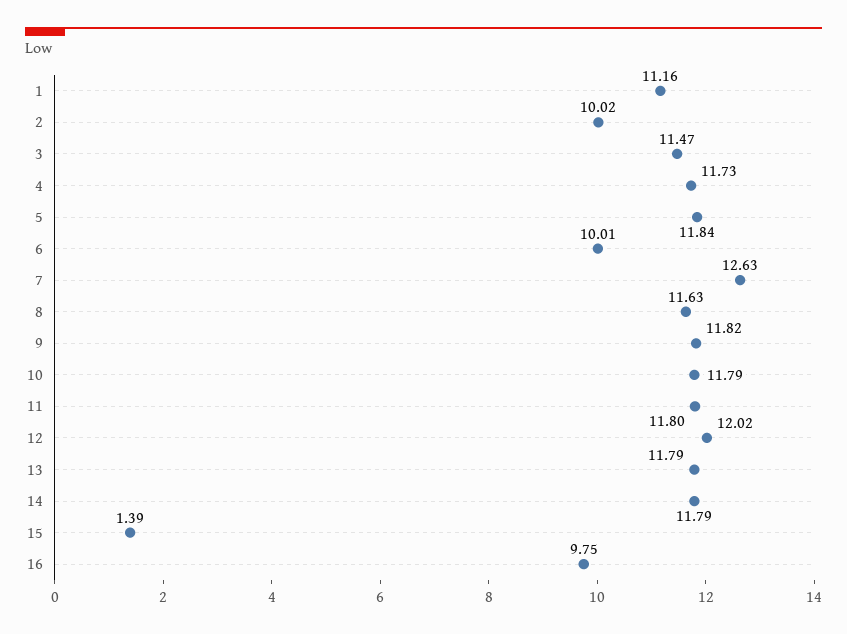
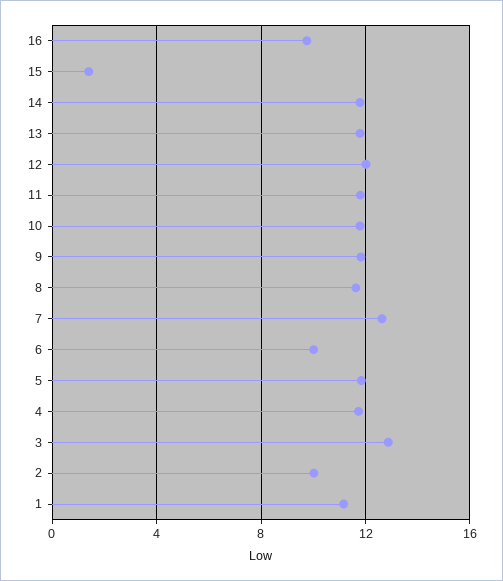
  {
    "1": 11.16,
    "2": 10.02,
-   "3": 11.47,
+   "3": 13,
    "4": 11.73,
    "5": 11.84,
    "6": 10.01,
    "7": 12.63,
    "8": 11.63,
    "9": 11.82,
    "10": 11.79,
    "11": 11.8,
    "12": 12.02,
    "13": 11.79,
    "14": 11.79,
    "15": 1.39,
    "16": 9.75
  }

